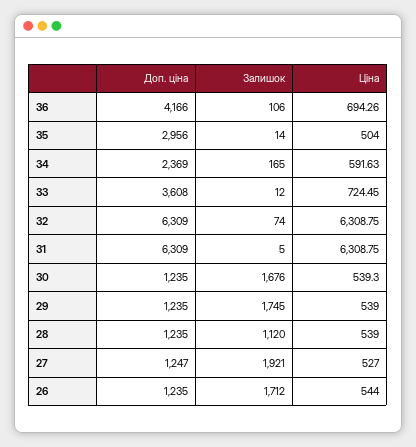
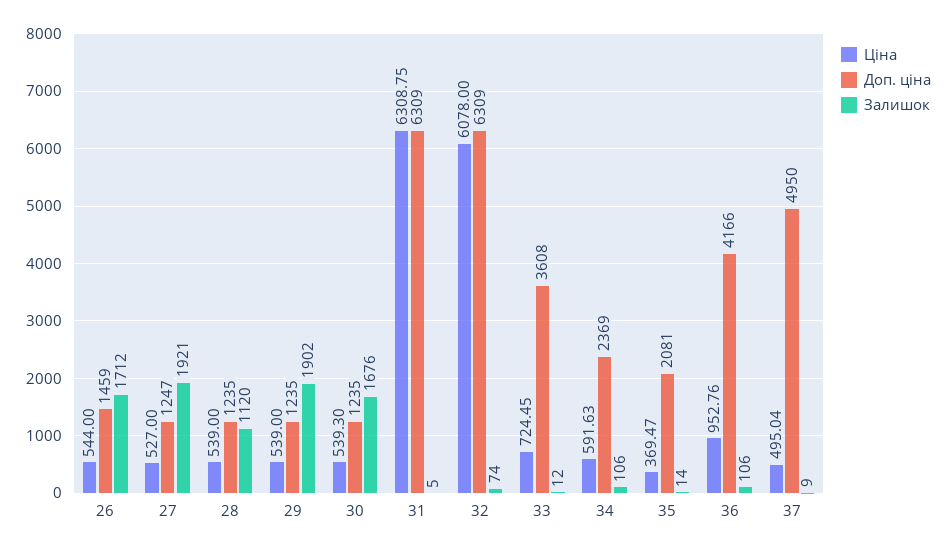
  {
    "Доп. ціна": {
      "36": 4166,
-     "35": 2956,
+     "35": 2081,
      "34": 2369,
      "33": 3608,
      "32": 6309,
      "31": 6309,
      "30": 1235,
      "29": 1235,
      "28": 1235,
      "27": 1247,
-     "26": 1235
+     "26": 1459,
+     "37": 4950
    },
    "Залишок": {
      "36": 106,
      "35": 14,
-     "34": 165,
+     "34": 106,
      "33": 12,
      "32": 74,
      "31": 5,
      "30": 1676,
-     "29": 1745,
+     "29": 1902,
      "28": 1120,
      "27": 1921,
-     "26": 1712
+     "26": 1712,
+     "37": 9
    },
    "Ціна": {
-     "36": 694.26,
+     "36": 952.76,
-     "35": 504,
+     "35": 369.47,
      "34": 591.63,
      "33": 724.45,
-     "32": 6308.75,
+     "32": 6078,
      "31": 6308.75,
      "30": 539.3,
      "29": 539,
      "28": 539,
      "27": 527,
-     "26": 544
+     "26": 544,
+     "37": 495.04
    }
  }

